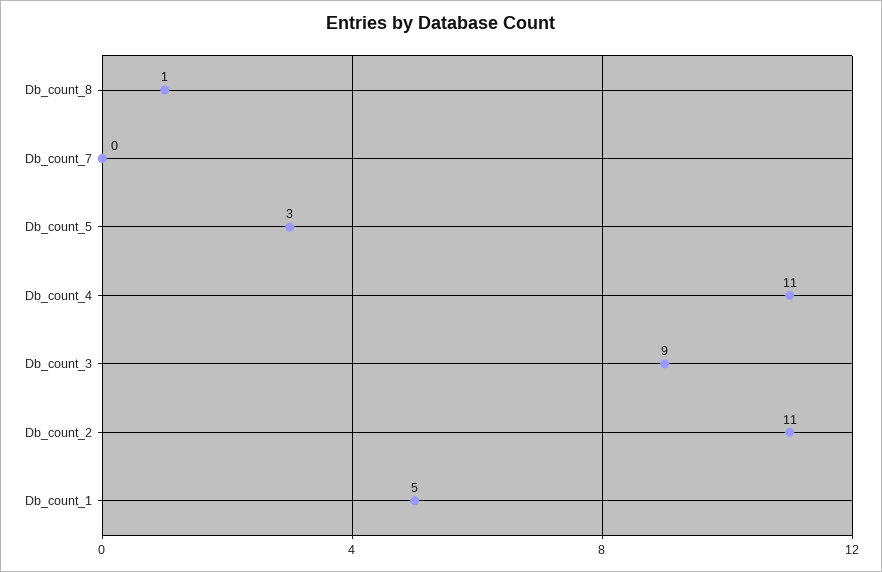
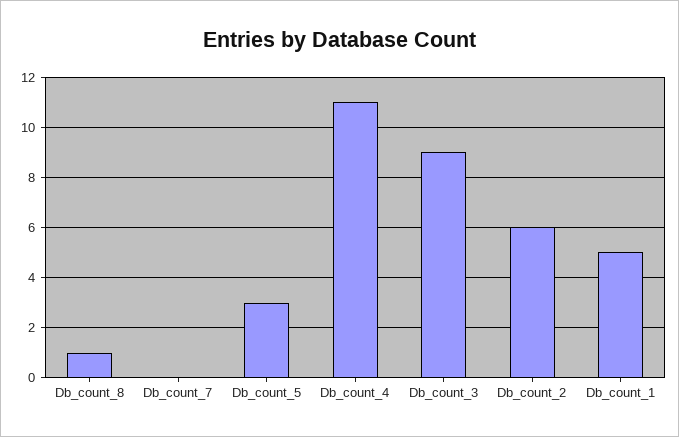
  {
    "Db_count_8": 1,
    "Db_count_7": 0,
    "Db_count_5": 3,
    "Db_count_4": 11,
    "Db_count_3": 9,
-   "Db_count_2": 11,
+   "Db_count_2": 6,
    "Db_count_1": 5
  }

